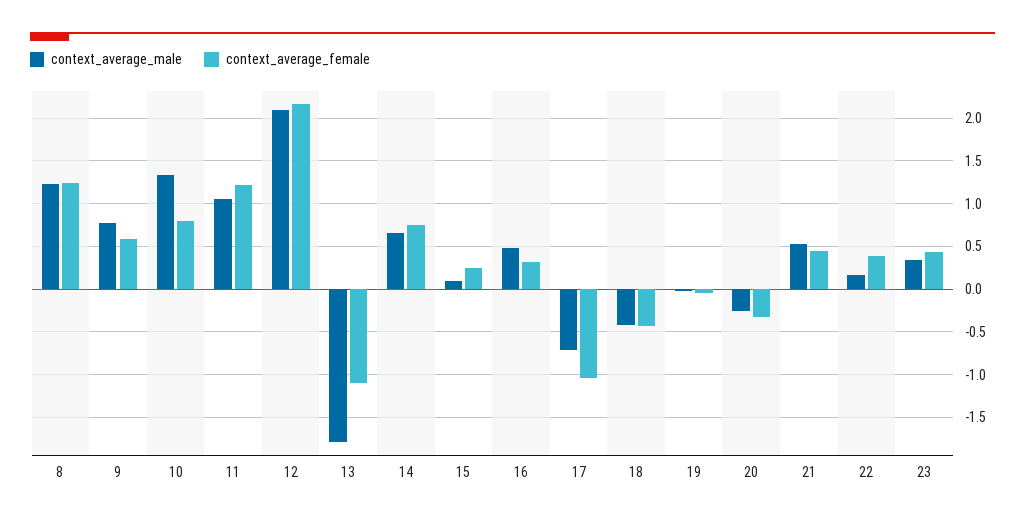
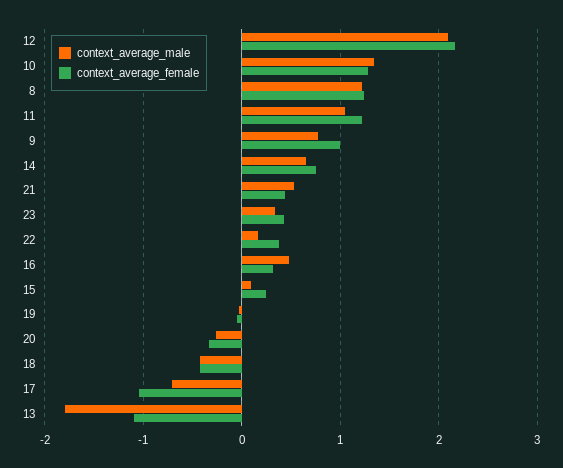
  {
    "context_average_male": {
      "8": 1.2,
      "9": 0.8,
      "10": 1.3,
      "11": 1.1,
      "12": 2.1,
      "13": -1.8,
      "14": 0.7,
      "15": 0.1,
      "16": 0.5,
      "17": -0.7,
      "18": -0.4,
      "19": 0,
      "20": -0.3,
      "21": 0.5,
      "22": 0.2,
      "23": 0.3
    },
    "context_average_female": {
      "8": 1.2,
-     "9": 0.6,
+     "9": 1,
-     "10": 0.8,
+     "10": 1.3,
      "11": 1.2,
      "12": 2.2,
      "13": -1.1,
      "14": 0.8,
      "15": 0.2,
      "16": 0.3,
      "17": -1,
      "18": -0.4,
      "19": 0,
      "20": -0.3,
      "21": 0.4,
      "22": 0.4,
      "23": 0.4
    }
  }

